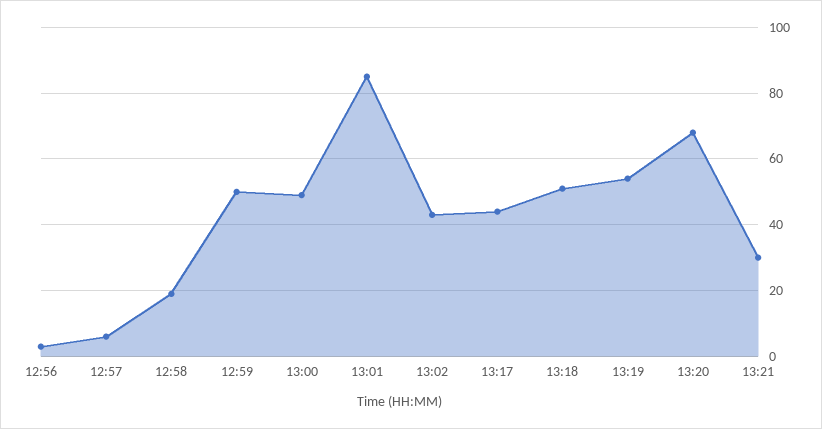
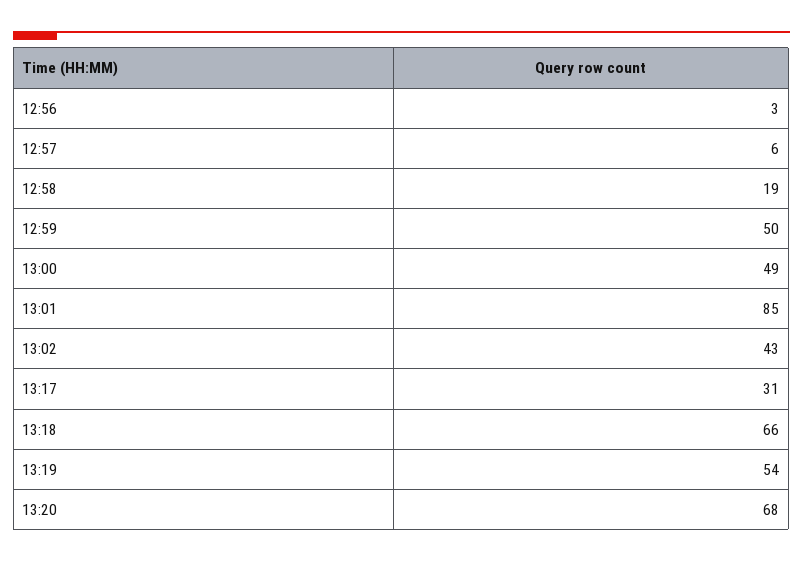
  {
    "12:56": 3,
    "12:57": 6,
    "12:58": 19,
    "12:59": 50,
    "13:00": 49,
    "13:01": 85,
    "13:02": 43,
-   "13:17": 45,
+   "13:17": 31,
-   "13:18": 50,
+   "13:18": 66,
    "13:19": 54,
-   "13:20": 68,
+   "13:20": 68
-   "13:21": 30
  }

